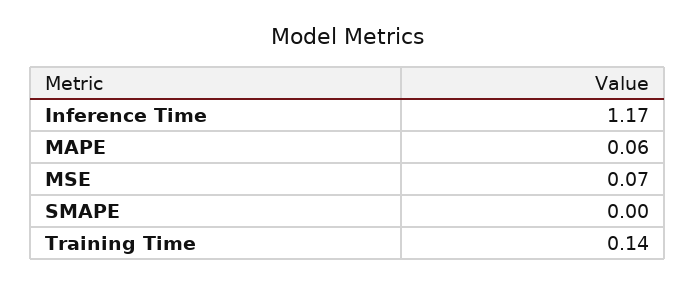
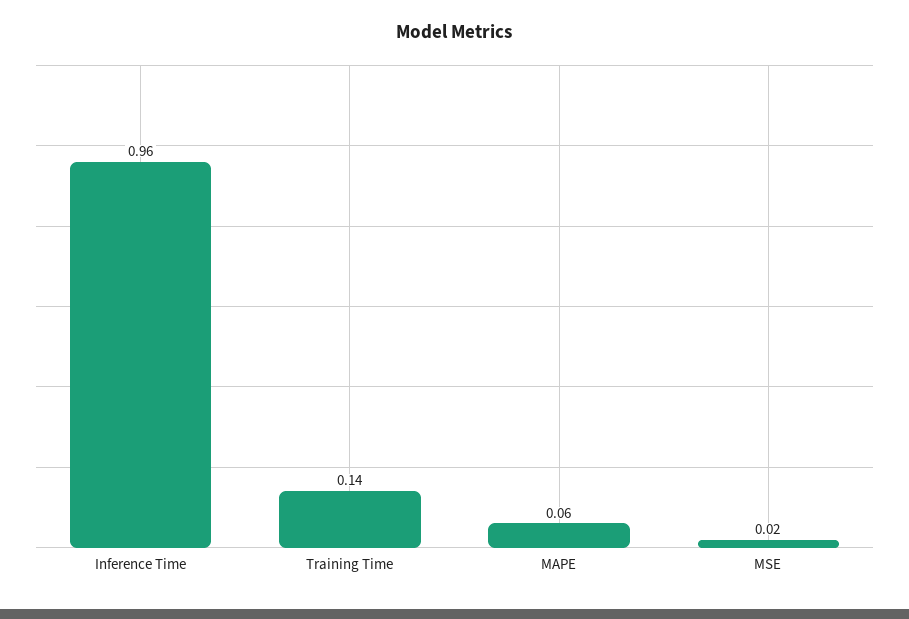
  {
-   "Inference Time": 1.17,
+   "Inference Time": 0.96,
    "MAPE": 0.06,
-   "MSE": 0.07,
+   "MSE": 0.02,
-   "SMAPE": 0,
    "Training Time": 0.14
  }

